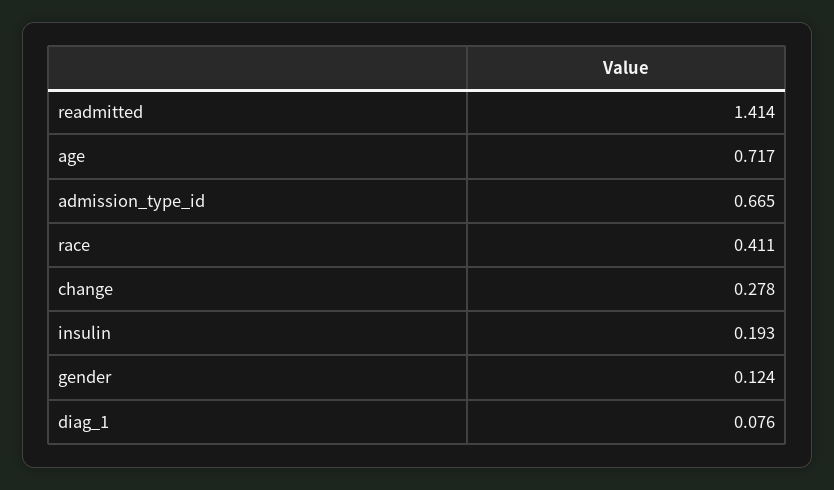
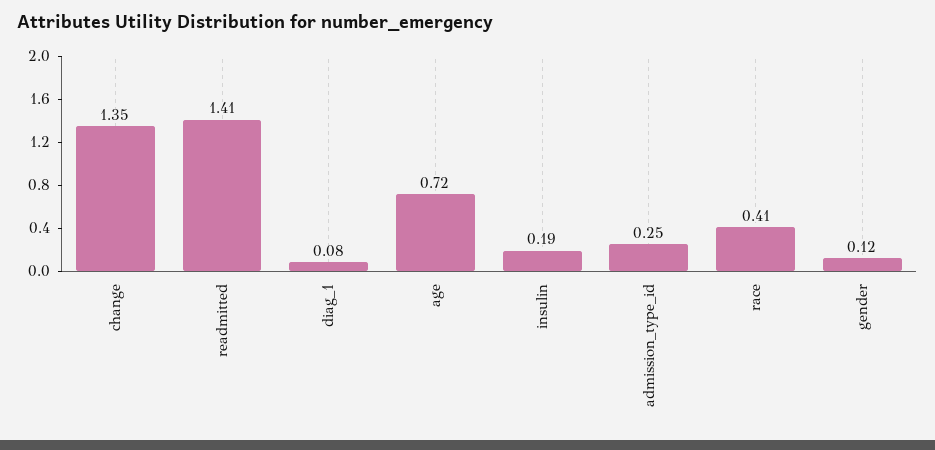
  {
    "readmitted": 1.414,
    "age": 0.717,
-   "admission_type_id": 0.665,
+   "admission_type_id": 0.25,
    "race": 0.411,
-   "change": 0.278,
+   "change": 1.35,
    "insulin": 0.193,
    "gender": 0.124,
    "diag_1": 0.076
  }

